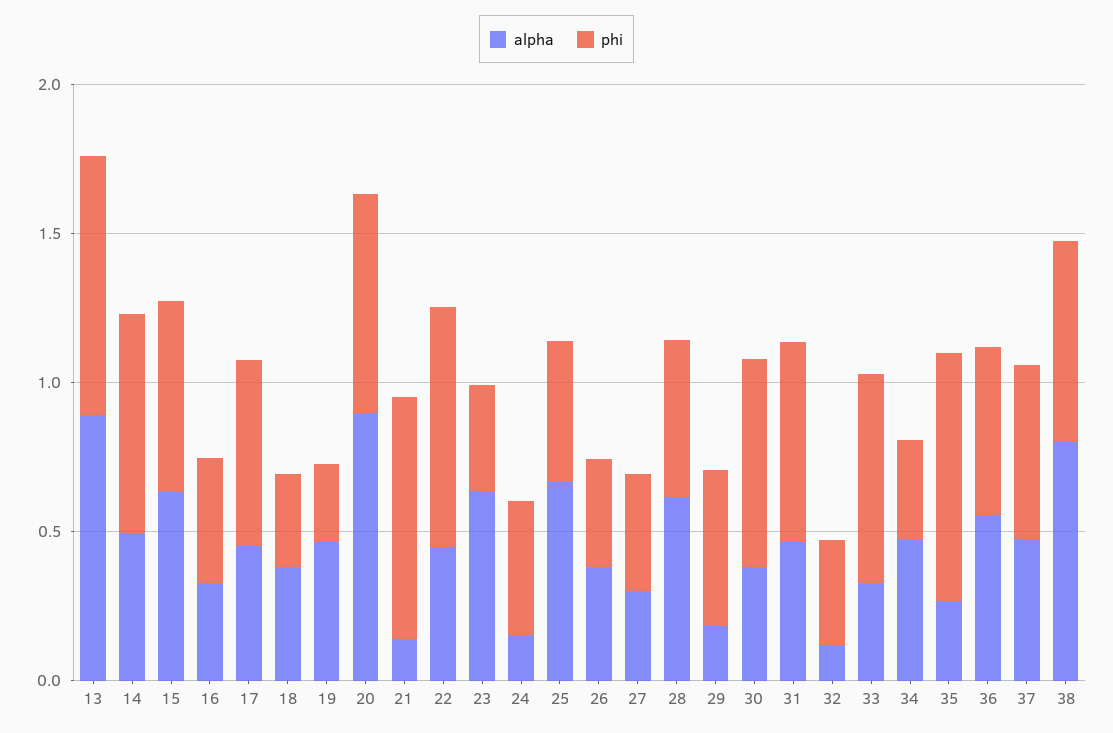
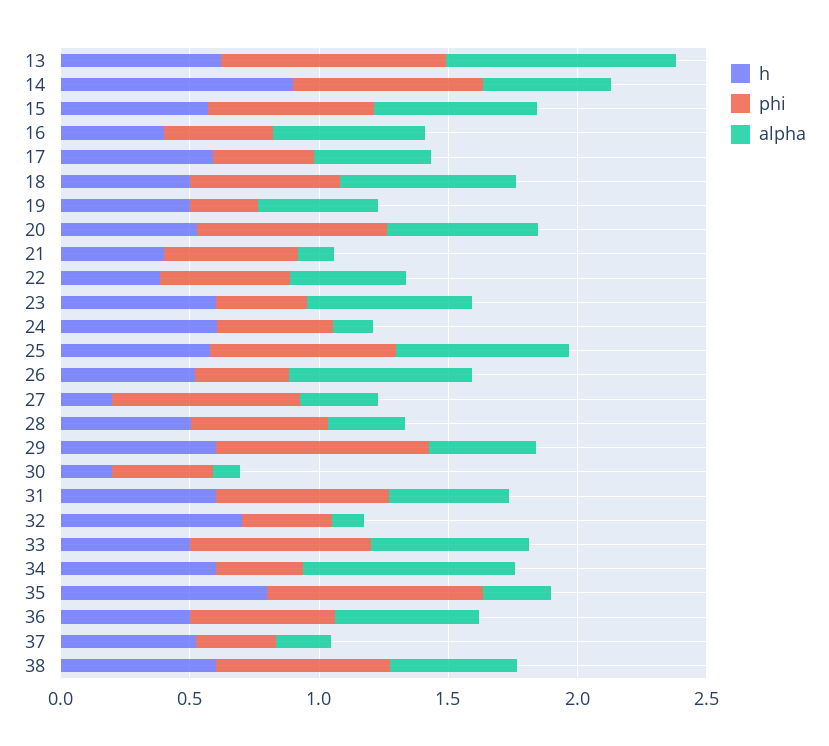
  {
    "alpha": {
      "13": 0.9,
      "14": 0.5,
      "15": 0.6,
-     "16": 0.3,
+     "16": 0.6,
      "17": 0.5,
-     "18": 0.4,
+     "18": 0.7,
      "19": 0.5,
-     "20": 0.9,
+     "20": 0.6,
      "21": 0.1,
      "22": 0.5,
      "23": 0.6,
      "24": 0.2,
      "25": 0.7,
-     "26": 0.4,
+     "26": 0.7,
      "27": 0.3,
-     "28": 0.6,
+     "28": 0.3,
-     "29": 0.2,
+     "29": 0.4,
-     "30": 0.4,
+     "30": 0.1,
      "31": 0.5,
      "32": 0.1,
-     "33": 0.3,
+     "33": 0.6,
-     "34": 0.5,
+     "34": 0.8,
      "35": 0.3,
      "36": 0.6,
-     "37": 0.5,
+     "37": 0.2,
-     "38": 0.8
+     "38": 0.5
    },
    "phi": {
      "13": 0.9,
      "14": 0.7,
      "15": 0.6,
      "16": 0.4,
-     "17": 0.6,
+     "17": 0.4,
-     "18": 0.3,
+     "18": 0.6,
      "19": 0.3,
      "20": 0.7,
-     "21": 0.8,
+     "21": 0.5,
-     "22": 0.8,
+     "22": 0.5,
      "23": 0.4,
      "24": 0.5,
-     "25": 0.5,
+     "25": 0.7,
      "26": 0.4,
-     "27": 0.4,
+     "27": 0.7,
      "28": 0.5,
-     "29": 0.5,
+     "29": 0.8,
-     "30": 0.7,
+     "30": 0.4,
      "31": 0.7,
      "32": 0.4,
      "33": 0.7,
      "34": 0.3,
      "35": 0.8,
      "36": 0.6,
-     "37": 0.6,
+     "37": 0.3,
      "38": 0.7
-   }
+   },
+   "h": {
+     "13": 0.6,
+     "14": 0.9,
+     "15": 0.6,
+     "16": 0.4,
+     "17": 0.6,
+     "18": 0.5,
+     "19": 0.5,
+     "20": 0.5,
+     "21": 0.4,
+     "22": 0.4,
+     "23": 0.6,
+     "24": 0.6,
+     "25": 0.6,
+     "26": 0.5,
+     "27": 0.2,
+     "28": 0.5,
+     "29": 0.6,
+     "30": 0.2,
+     "31": 0.6,
+     "32": 0.7,
+     "33": 0.5,
+     "34": 0.6,
+     "35": 0.8,
+     "36": 0.5,
+     "37": 0.5,
+     "38": 0.6
+   }
  }

